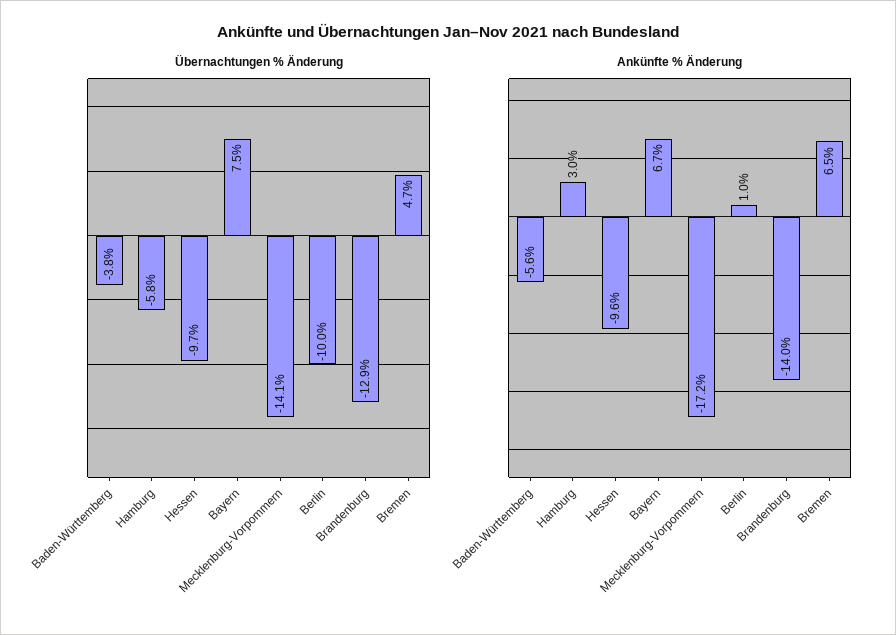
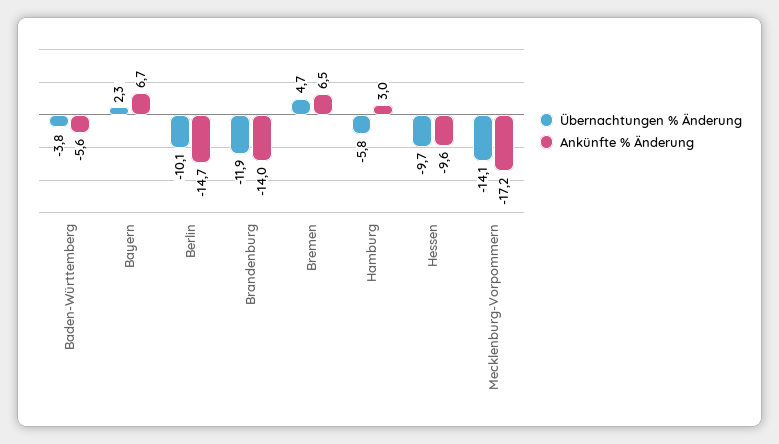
  {
    "Übernachtungen % Änderung": {
      "Baden-Württemberg": -3.8,
      "Hamburg": -5.8,
      "Hessen": -9.7,
-     "Bayern": 7.5,
+     "Bayern": 2.3,
      "Mecklenburg-Vorpommern": -14.1,
-     "Berlin": -10,
+     "Berlin": -10.1,
-     "Brandenburg": -12.9,
+     "Brandenburg": -11.9,
      "Bremen": 4.7
    },
    "Ankünfte % Änderung": {
      "Baden-Württemberg": -5.6,
      "Hamburg": 3,
      "Hessen": -9.6,
      "Bayern": 6.7,
      "Mecklenburg-Vorpommern": -17.2,
-     "Berlin": 1,
+     "Berlin": -14.7,
      "Brandenburg": -14,
      "Bremen": 6.5
    }
  }

